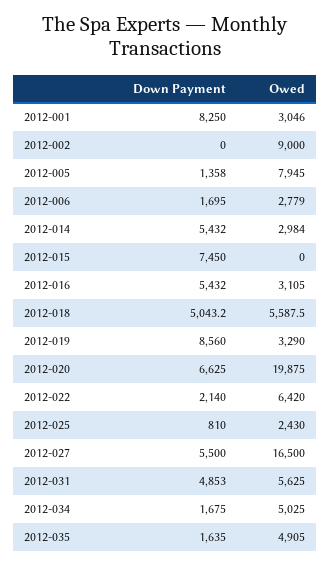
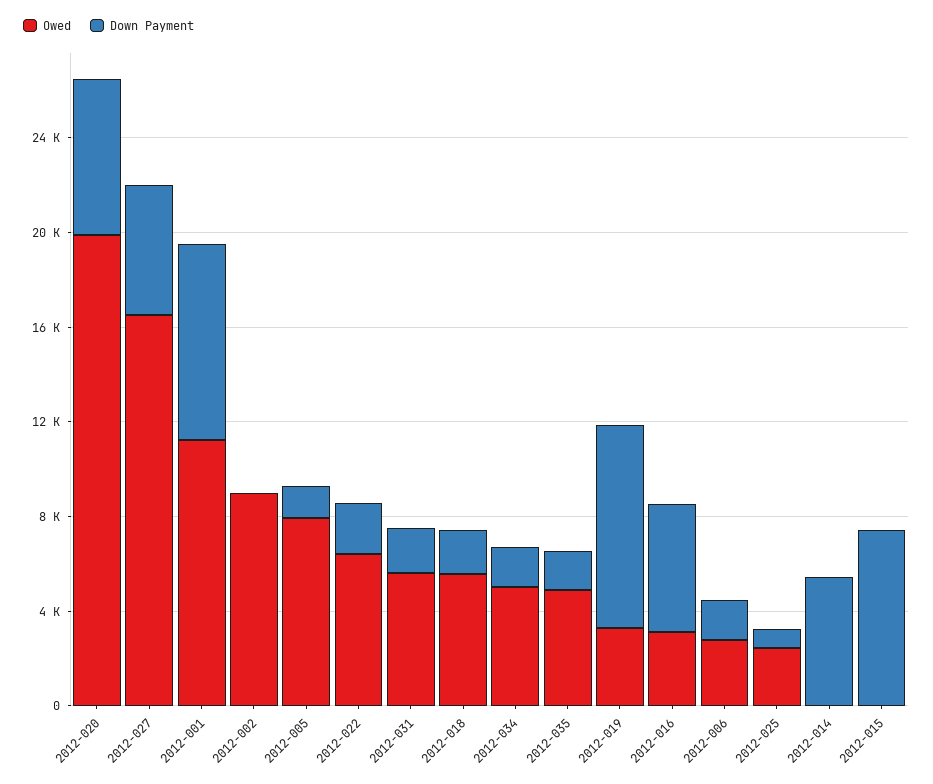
  {
    "Down Payment": {
      "2012-001": 8250,
      "2012-002": 0,
      "2012-005": 1358,
      "2012-006": 1695,
      "2012-014": 5432,
      "2012-015": 7450,
      "2012-016": 5432,
-     "2012-018": 5043.2,
+     "2012-018": 2000,
      "2012-019": 8560,
      "2012-020": 6625,
      "2012-022": 2140,
      "2012-025": 810,
      "2012-027": 5500,
-     "2012-031": 4853,
+     "2012-031": 2000,
      "2012-034": 1675,
      "2012-035": 1635
    },
    "Owed": {
-     "2012-001": 3046,
+     "2012-001": 11000,
      "2012-002": 9000,
      "2012-005": 7945,
      "2012-006": 2779,
-     "2012-014": 2984,
+     "2012-014": 0,
      "2012-015": 0,
      "2012-016": 3105,
      "2012-018": 5587.5,
      "2012-019": 3290,
      "2012-020": 19875,
      "2012-022": 6420,
      "2012-025": 2430,
      "2012-027": 16500,
      "2012-031": 5625,
      "2012-034": 5025,
      "2012-035": 4905
    }
  }

